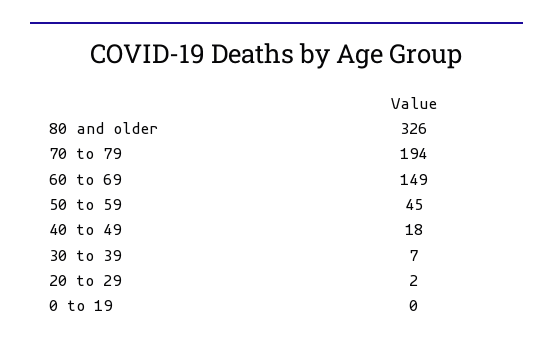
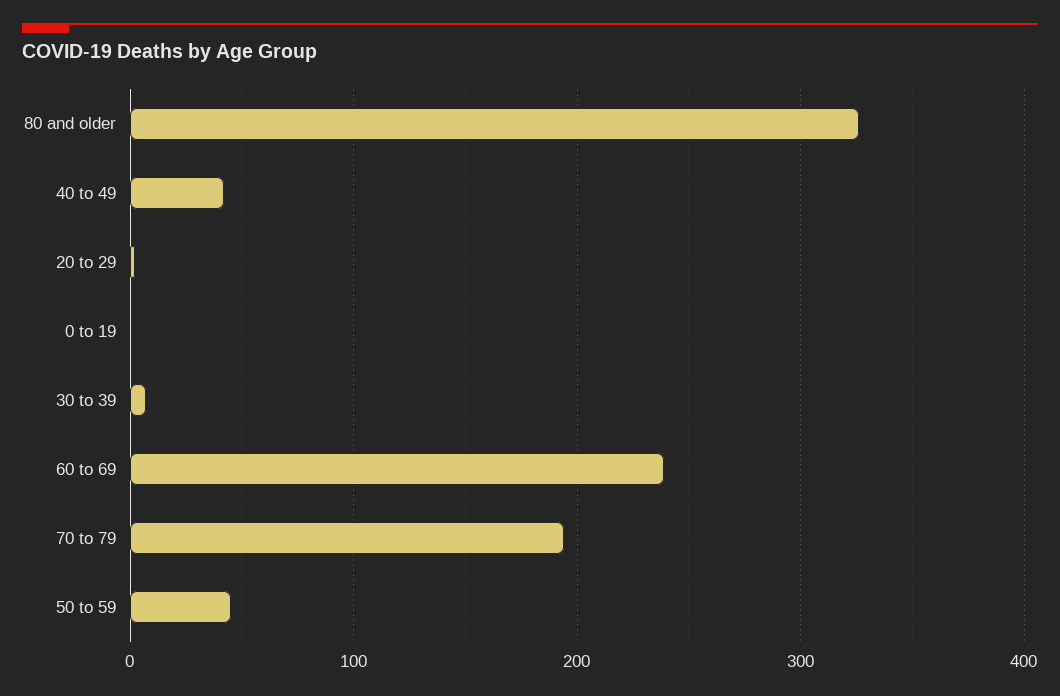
  {
    "80 and older": 326,
    "70 to 79": 194,
-   "60 to 69": 149,
+   "60 to 69": 240,
    "50 to 59": 45,
-   "40 to 49": 18,
+   "40 to 49": 40,
    "30 to 39": 7,
    "20 to 29": 2,
    "0 to 19": 0
  }

